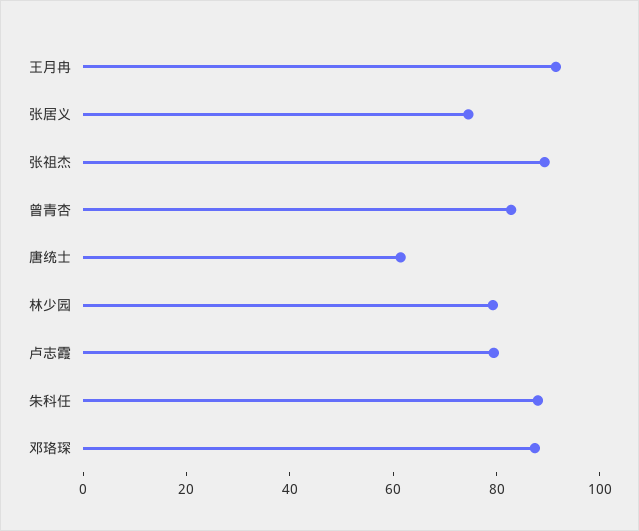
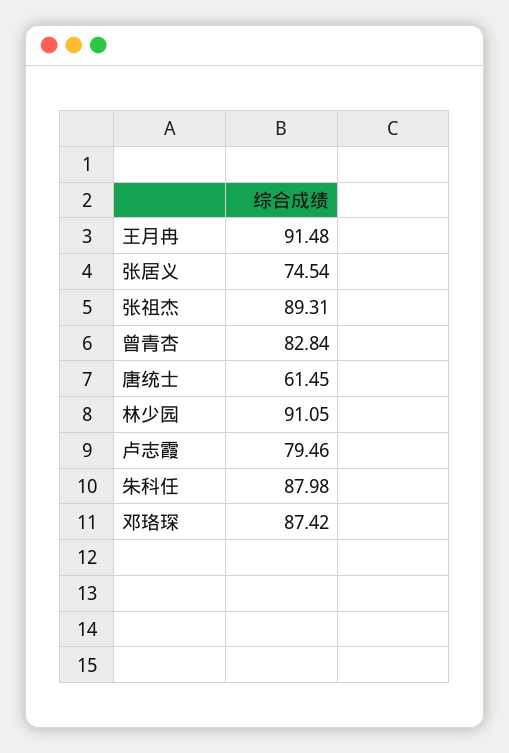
  {
    "王月冉": 91.48,
    "张居义": 74.54,
    "张祖杰": 89.31,
    "曾青杏": 82.84,
    "唐统士": 61.45,
-   "林少园": 80,
+   "林少园": 91.05,
    "卢志霞": 79.46,
    "朱科任": 87.98,
    "邓珞琛": 87.42
  }

